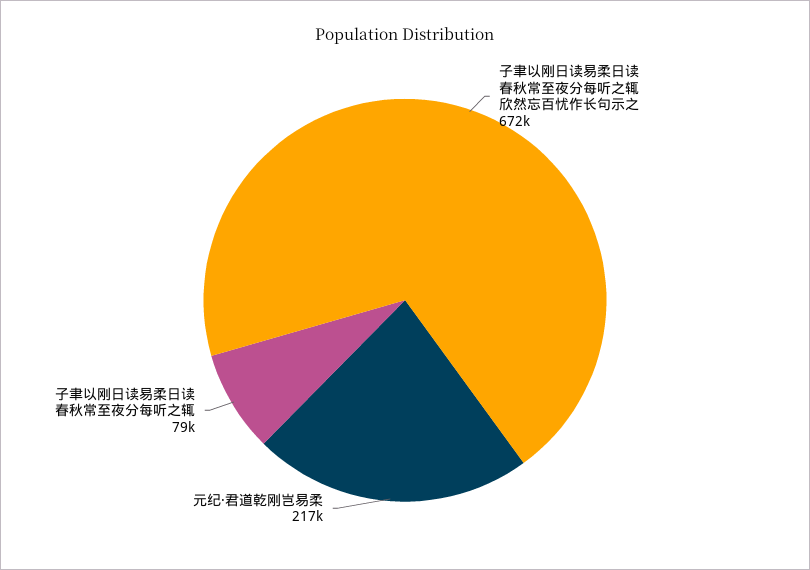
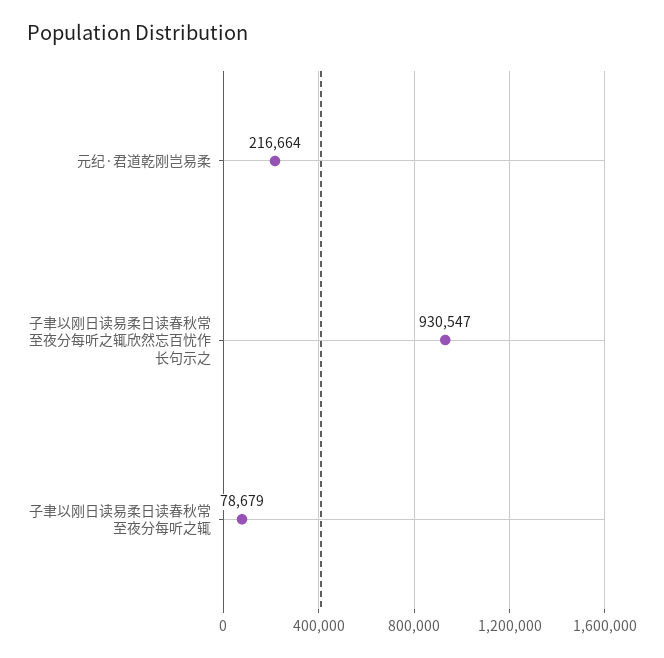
  {
-   "子聿以刚日读易柔日读春秋常至夜分每听之辄欣然忘百忧作长句示之": 672000,
+   "子聿以刚日读易柔日读春秋常至夜分每听之辄欣然忘百忧作长句示之": 930547,
    "元纪·君道乾刚岂易柔": 216664,
    "子聿以刚日读易柔日读春秋常至夜分每听之辄": 78679
  }

